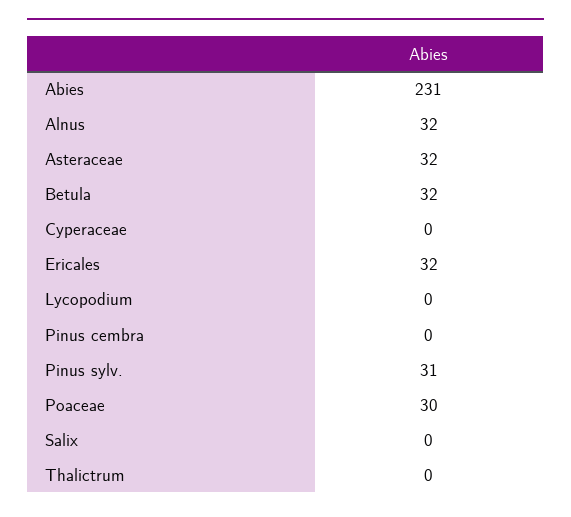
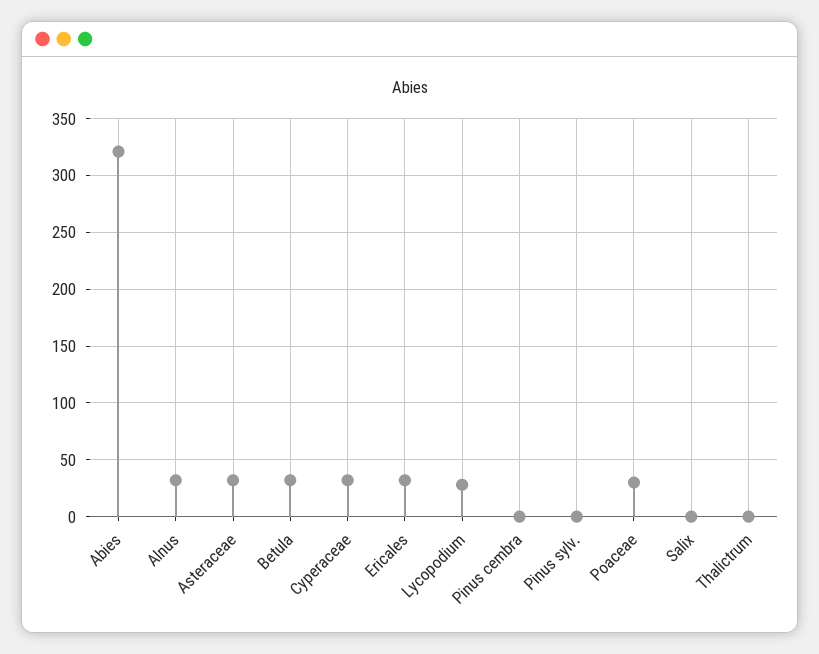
  {
-   "Abies": 231,
+   "Abies": 320,
    "Alnus": 32,
    "Asteraceae": 32,
    "Betula": 32,
-   "Cyperaceae": 0,
+   "Cyperaceae": 30,
    "Ericales": 32,
-   "Lycopodium": 0,
+   "Lycopodium": 30,
    "Pinus cembra": 0,
-   "Pinus sylv.": 31,
+   "Pinus sylv.": 0,
    "Poaceae": 30,
    "Salix": 0,
    "Thalictrum": 0
  }

